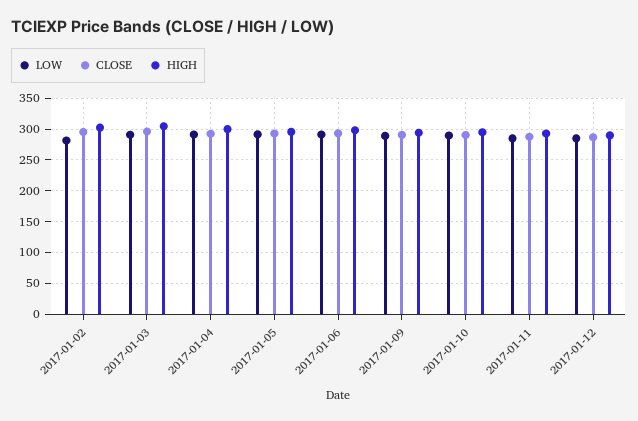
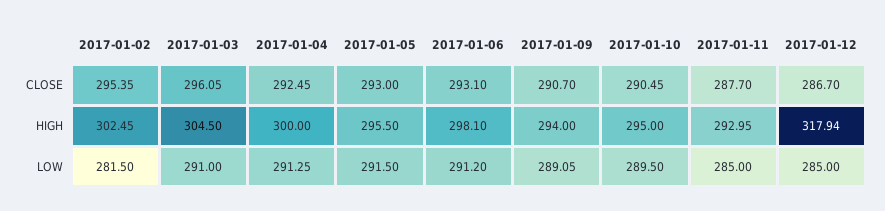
  {
    "LOW": {
      "2017-01-02": 281.5,
      "2017-01-03": 291,
      "2017-01-04": 291.25,
      "2017-01-05": 291.5,
      "2017-01-06": 291.2,
      "2017-01-09": 289.05,
      "2017-01-10": 289.5,
      "2017-01-11": 285,
      "2017-01-12": 285
    },
    "CLOSE": {
      "2017-01-02": 295.35,
      "2017-01-03": 296.05,
      "2017-01-04": 292.45,
      "2017-01-05": 293,
      "2017-01-06": 293.1,
      "2017-01-09": 290.7,
      "2017-01-10": 290.45,
      "2017-01-11": 287.7,
      "2017-01-12": 286.7
    },
    "HIGH": {
      "2017-01-02": 302.45,
      "2017-01-03": 304.5,
      "2017-01-04": 300,
      "2017-01-05": 295.5,
      "2017-01-06": 298.1,
      "2017-01-09": 294,
      "2017-01-10": 295,
      "2017-01-11": 292.95,
-     "2017-01-12": 290
+     "2017-01-12": 317.94
    }
  }

